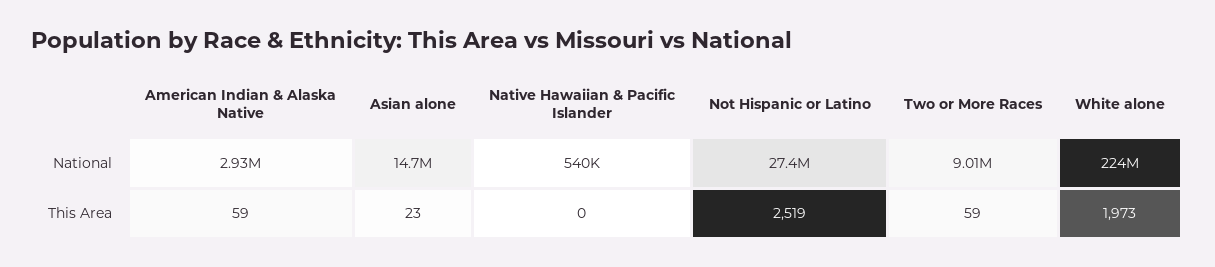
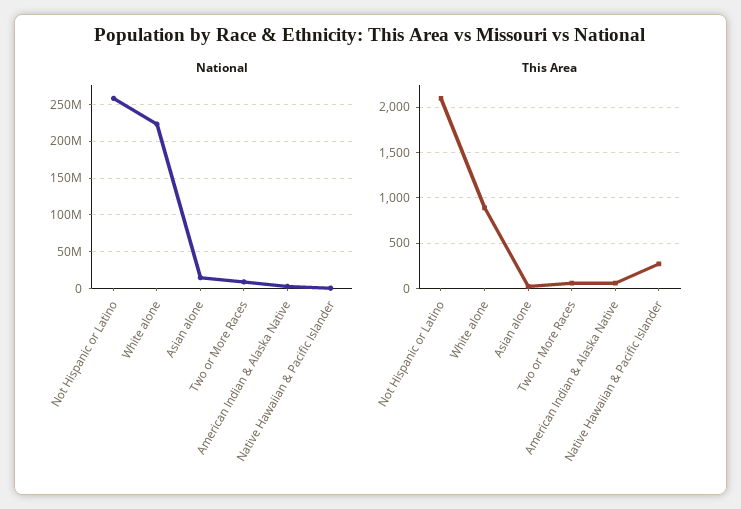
  {
    "National": {
      "American Indian & Alaska Native": 2930000,
      "Asian alone": 14700000,
      "Native Hawaiian & Pacific Islander": 540000,
-     "Not Hispanic or Latino": 27400000,
+     "Not Hispanic or Latino": 260000000,
      "Two or More Races": 9010000,
      "White alone": 224000000
    },
    "This Area": {
      "American Indian & Alaska Native": 59,
      "Asian alone": 23,
-     "Native Hawaiian & Pacific Islander": 0,
+     "Native Hawaiian & Pacific Islander": 300,
-     "Not Hispanic or Latino": 2519,
+     "Not Hispanic or Latino": 2100,
      "Two or More Races": 59,
-     "White alone": 1973
+     "White alone": 900
    }
  }

